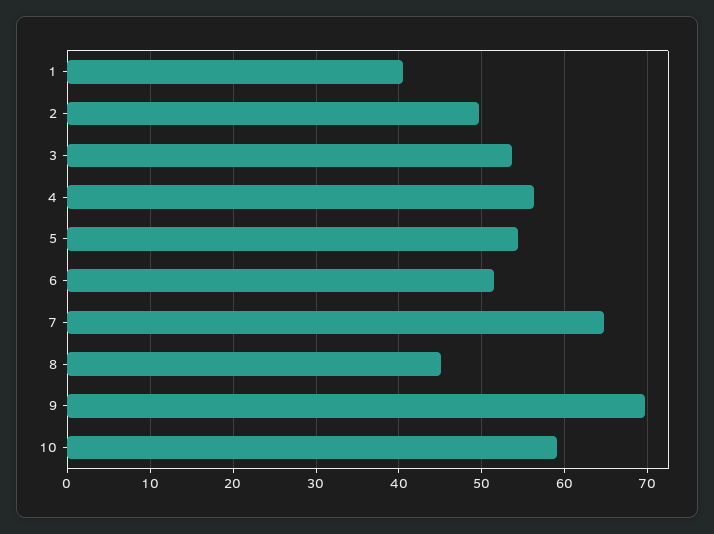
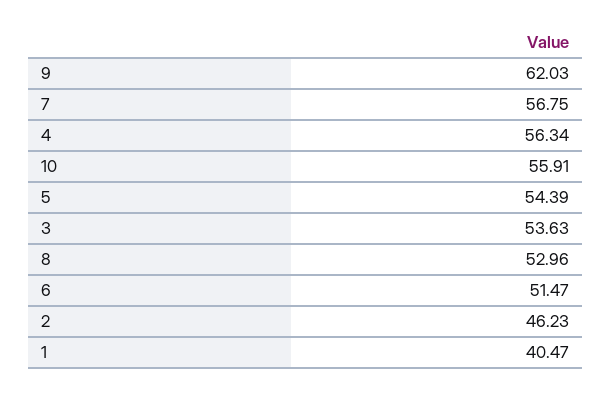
  {
    "1": 40.47,
-   "2": 50,
+   "2": 46.23,
    "3": 53.63,
    "4": 56.34,
    "5": 54.39,
    "6": 51.47,
-   "7": 65,
+   "7": 56.75,
-   "8": 45,
+   "8": 52.96,
-   "9": 70,
+   "9": 62.03,
-   "10": 59
+   "10": 55.91
  }

